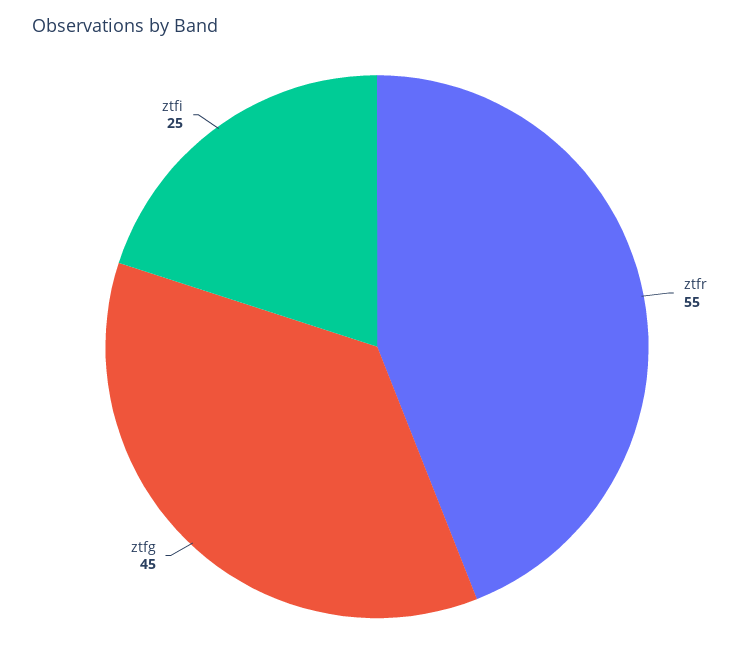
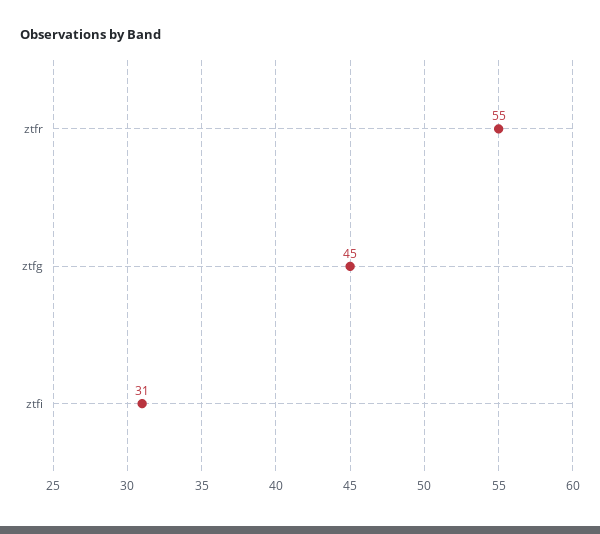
  {
    "ztfr": 55,
    "ztfg": 45,
-   "ztfi": 25
+   "ztfi": 31
  }

